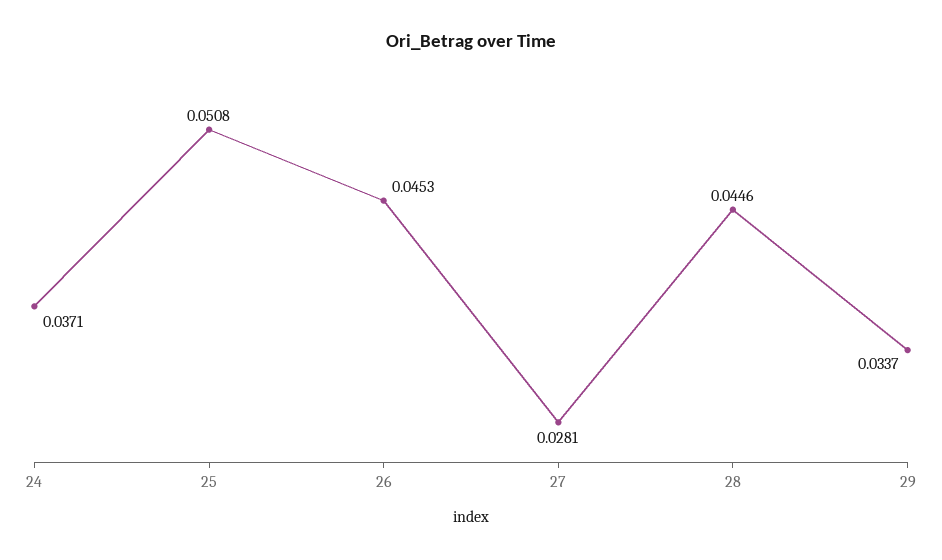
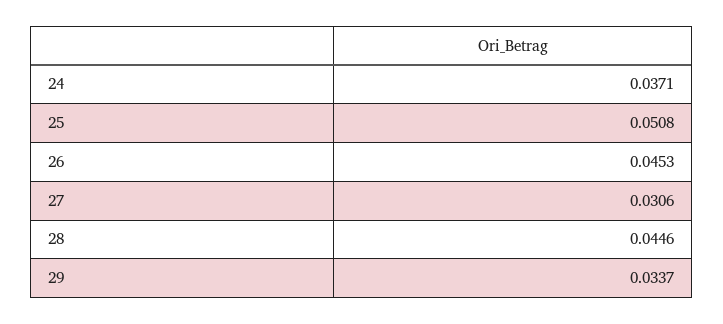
  {
    "24": 0.0371,
    "25": 0.0508,
    "26": 0.0453,
-   "27": 0.0281,
+   "27": 0.0306,
    "28": 0.0446,
    "29": 0.0337
  }

